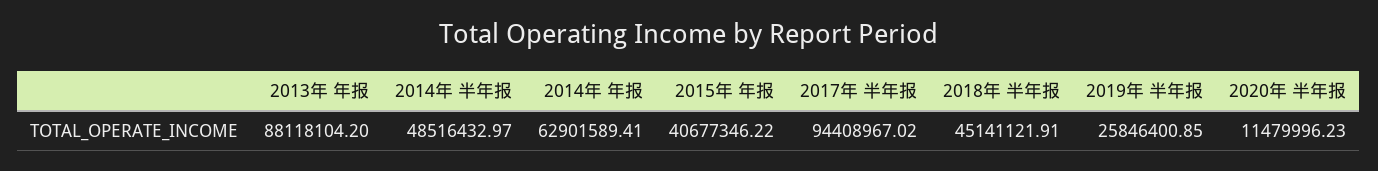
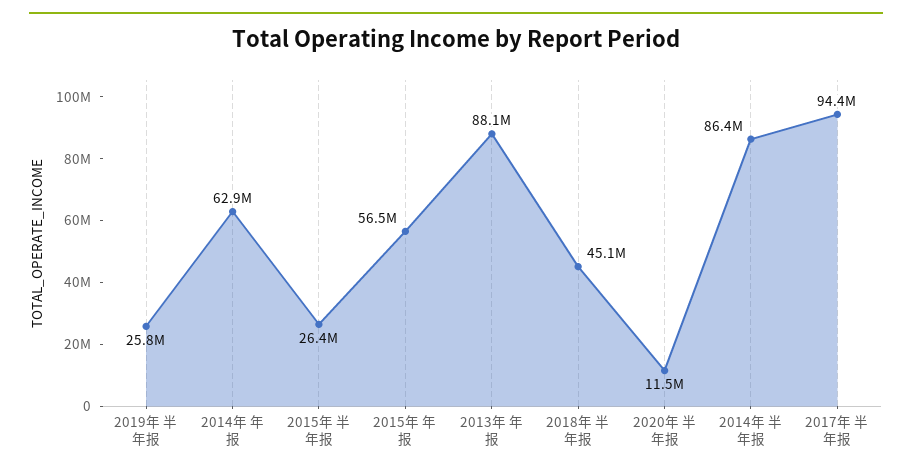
  {
    "2013年 年报": 88118104.2,
-   "2014年 半年报": 48516432.97,
+   "2014年 半年报": 86400000,
    "2014年 年报": 62901589.41,
-   "2015年 年报": 40677346.22,
+   "2015年 年报": 56500000,
    "2017年 半年报": 94408967.02,
    "2018年 半年报": 45141121.91,
    "2019年 半年报": 25846400.85,
-   "2020年 半年报": 11479996.23
+   "2020年 半年报": 11479996.23,
+   "2015年 半年报": 26400000
  }

